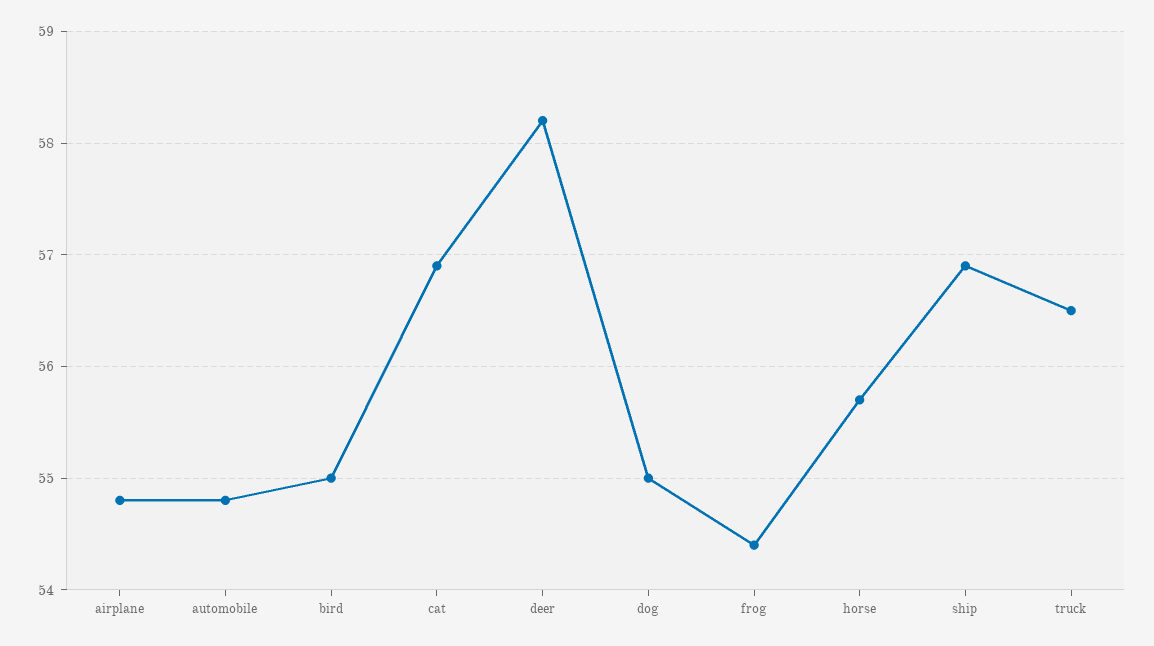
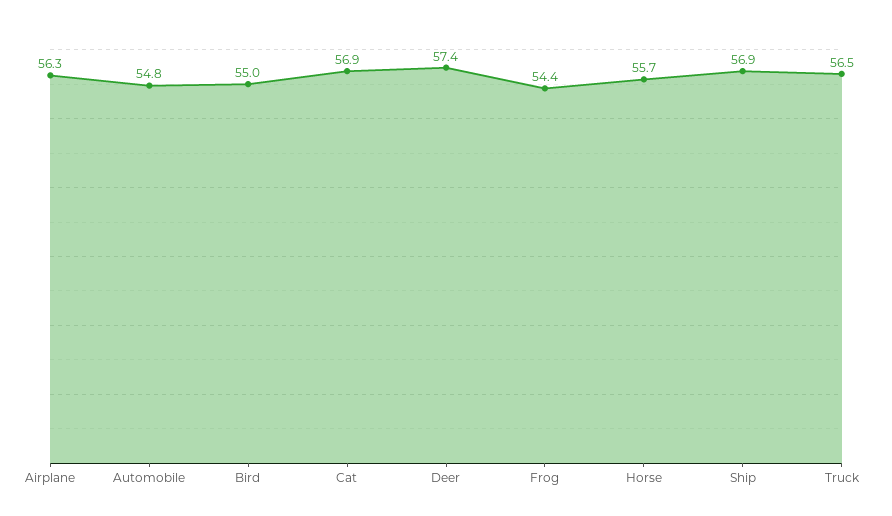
  {
-   "airplane": 54.8,
+   "airplane": 56.3,
    "automobile": 54.8,
    "bird": 55,
    "cat": 56.9,
-   "deer": 58.2,
+   "deer": 57.4,
-   "dog": 55,
    "frog": 54.4,
    "horse": 55.7,
    "ship": 56.9,
    "truck": 56.5
  }

